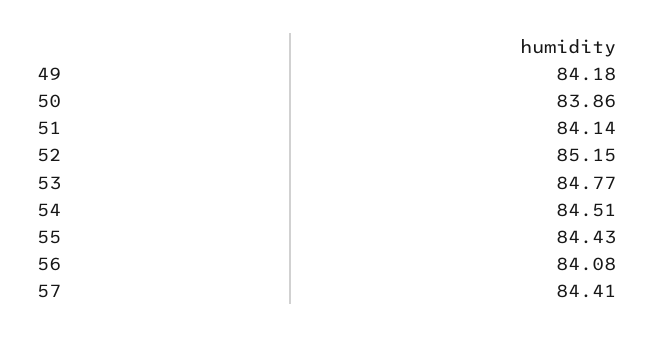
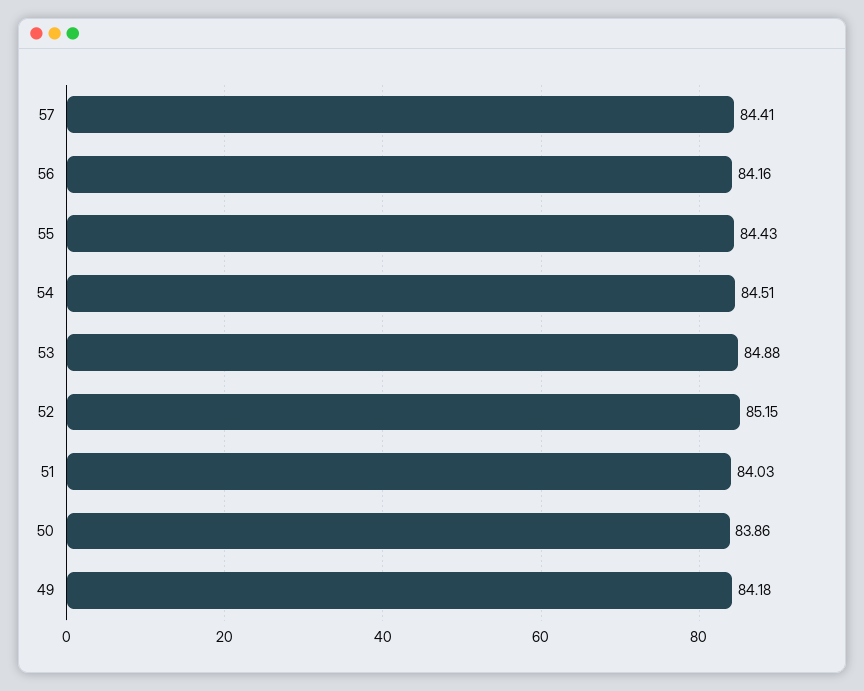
  {
    "49": 84.18,
    "50": 83.86,
-   "51": 84.14,
+   "51": 84.03,
    "52": 85.15,
-   "53": 84.77,
+   "53": 84.88,
    "54": 84.51,
    "55": 84.43,
-   "56": 84.08,
+   "56": 84.16,
    "57": 84.41
  }

